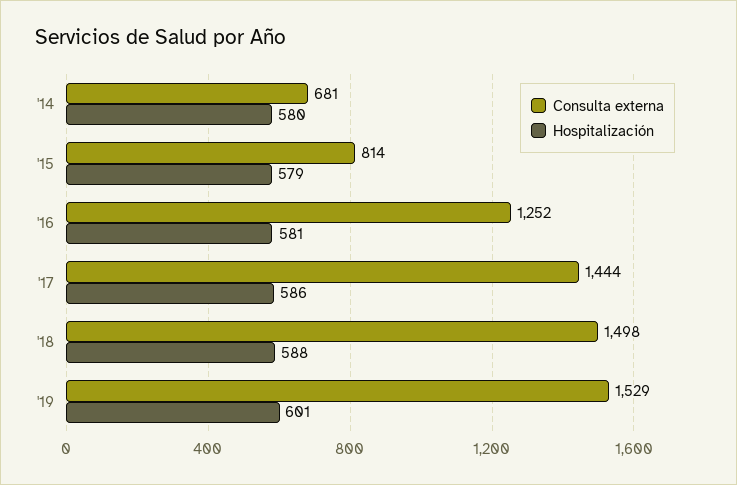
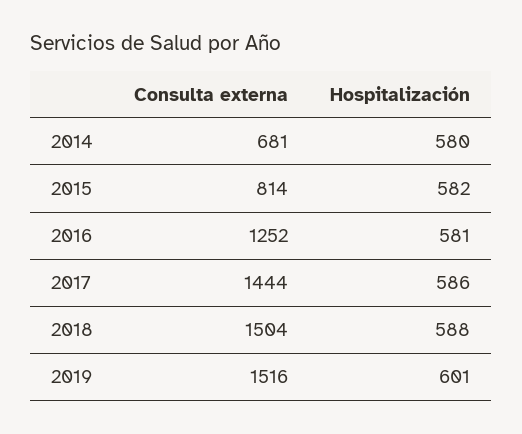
  {
    "Consulta externa": {
      "'14": 681,
      "'15": 814,
      "'16": 1252,
      "'17": 1444,
-     "'18": 1498,
+     "'18": 1504,
-     "'19": 1529
+     "'19": 1516
    },
    "Hospitalización": {
      "'14": 580,
-     "'15": 579,
+     "'15": 582,
      "'16": 581,
      "'17": 586,
      "'18": 588,
      "'19": 601
    }
  }

